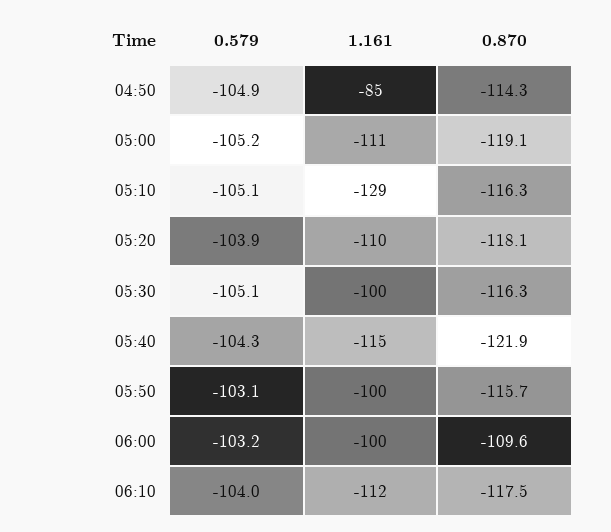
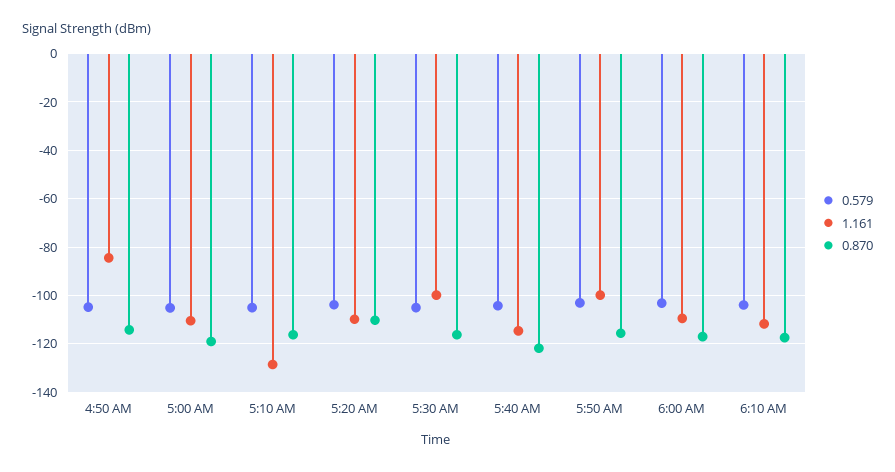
  {
    "0.579": {
      "04:50": -104.9,
      "05:00": -105.2,
      "05:10": -105.1,
      "05:20": -103.9,
      "05:30": -105.1,
      "05:40": -104.3,
      "05:50": -103.1,
      "06:00": -103.2,
      "06:10": -104
    },
    "1.161": {
      "04:50": -85,
      "05:00": -111,
      "05:10": -129,
      "05:20": -110,
      "05:30": -100,
      "05:40": -115,
      "05:50": -100,
-     "06:00": -100,
+     "06:00": -110,
      "06:10": -112
    },
    "0.870": {
      "04:50": -114.3,
      "05:00": -119.1,
      "05:10": -116.3,
-     "05:20": -118.1,
+     "05:20": -110,
      "05:30": -116.3,
      "05:40": -121.9,
      "05:50": -115.7,
-     "06:00": -109.6,
+     "06:00": -117.5,
      "06:10": -117.5
    }
  }

